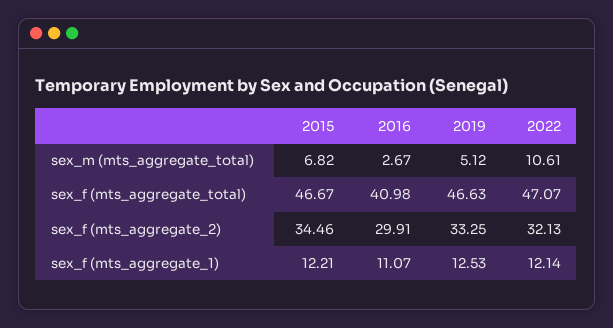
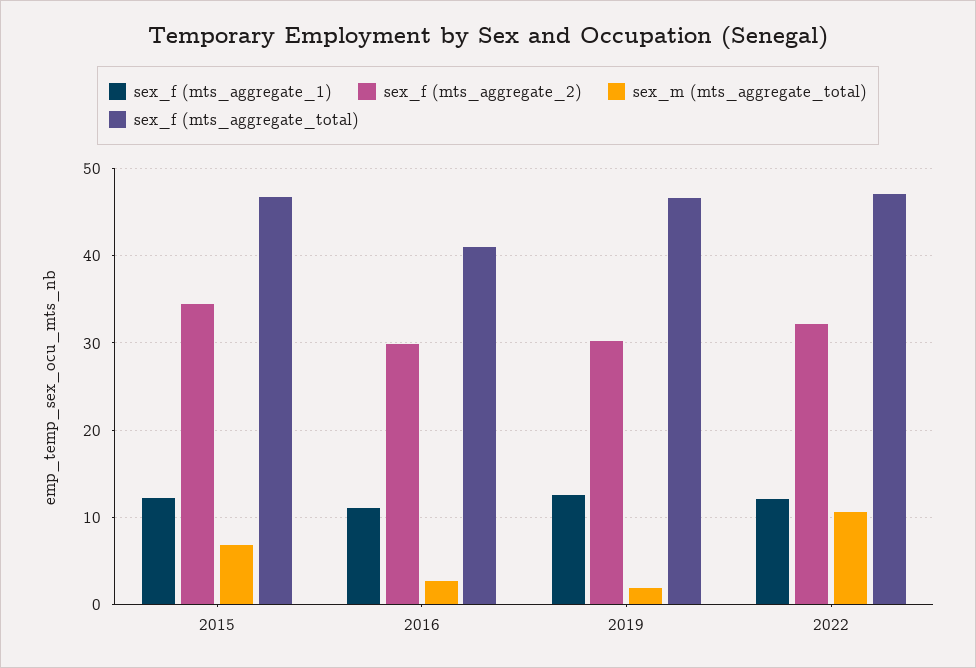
  {
    "sex_m (mts_aggregate_total)": {
      "2015": 6.82,
      "2016": 2.67,
-     "2019": 5.12,
+     "2019": 2,
      "2022": 10.61
    },
    "sex_f (mts_aggregate_total)": {
      "2015": 46.67,
      "2016": 40.98,
      "2019": 46.63,
      "2022": 47.07
    },
    "sex_f (mts_aggregate_2)": {
      "2015": 34.46,
      "2016": 29.91,
-     "2019": 33.25,
+     "2019": 30,
      "2022": 32.13
    },
    "sex_f (mts_aggregate_1)": {
      "2015": 12.21,
      "2016": 11.07,
      "2019": 12.53,
      "2022": 12.14
    }
  }

